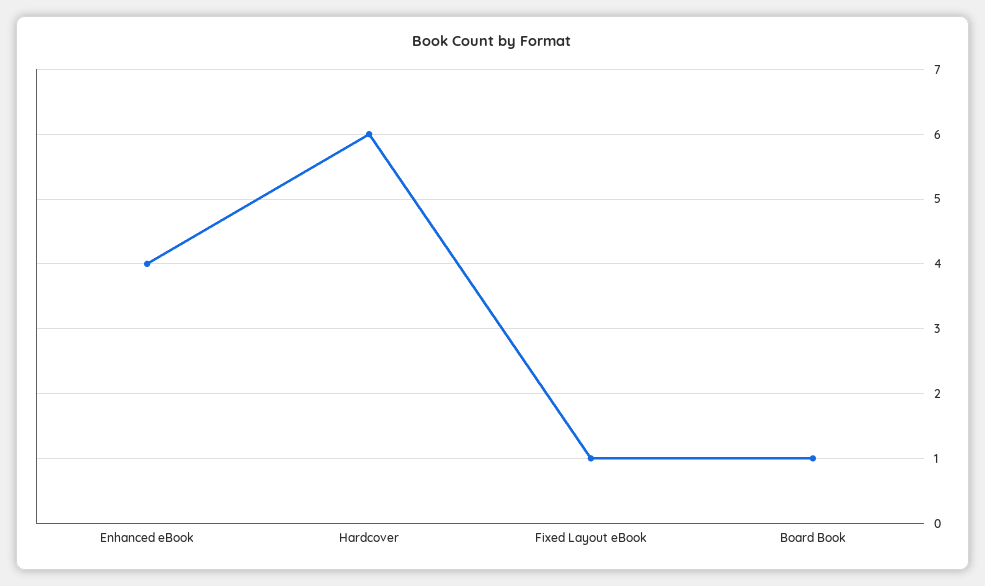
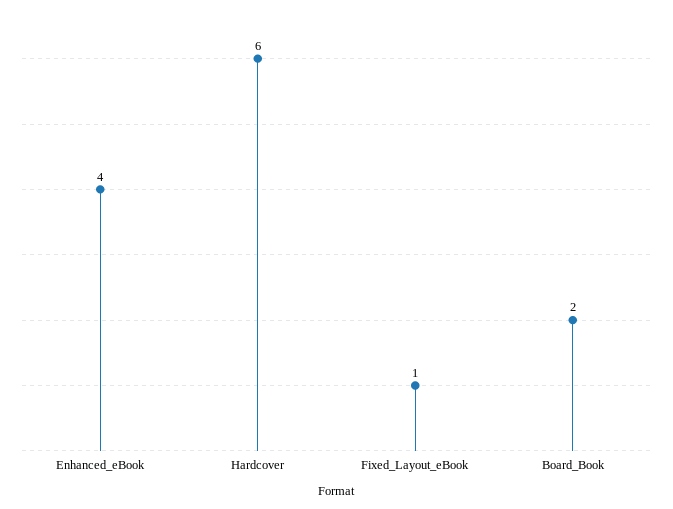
  {
    "Enhanced eBook": 4,
    "Hardcover": 6,
    "Fixed Layout eBook": 1,
-   "Board Book": 1
+   "Board Book": 2
  }

